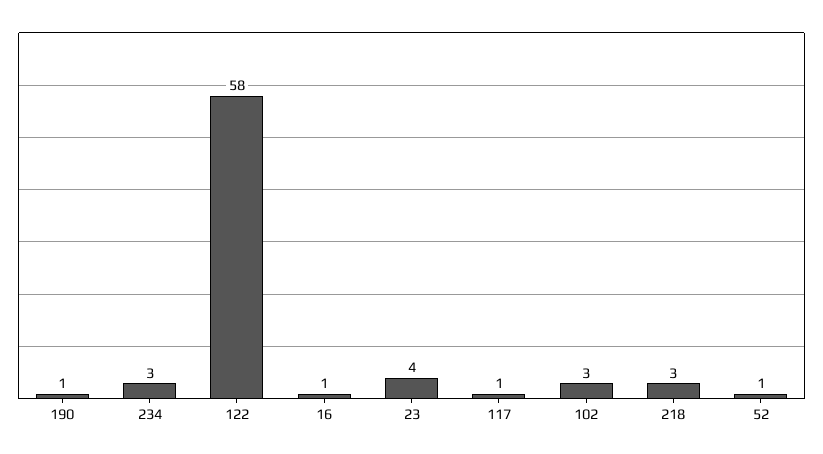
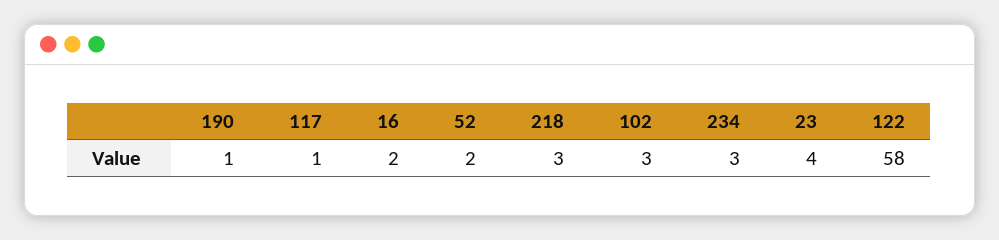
  {
    "190": 1,
    "234": 3,
    "122": 58,
-   "16": 1,
+   "16": 2,
    "23": 4,
    "117": 1,
    "102": 3,
    "218": 3,
-   "52": 1
+   "52": 2
  }

